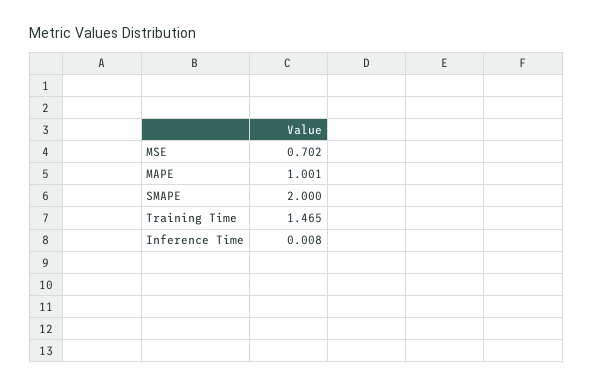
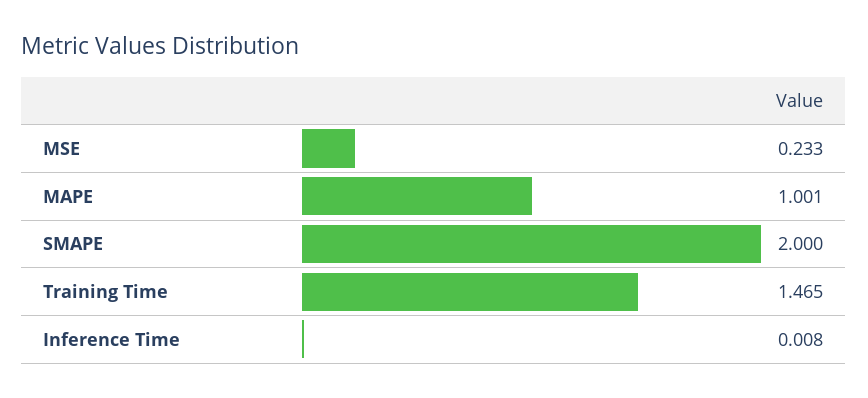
  {
-   "MSE": 0.702,
+   "MSE": 0.233,
    "MAPE": 1.001,
    "SMAPE": 2,
    "Training Time": 1.465,
    "Inference Time": 0.008
  }

